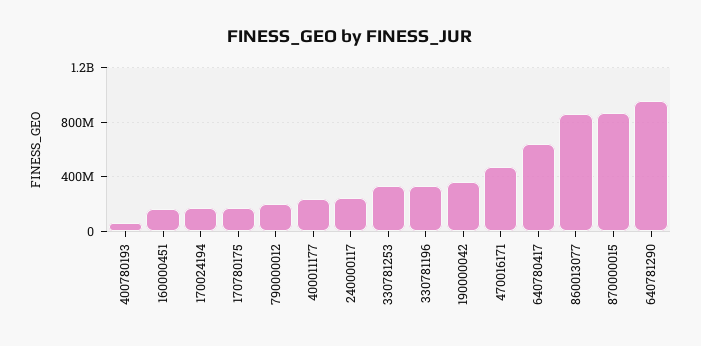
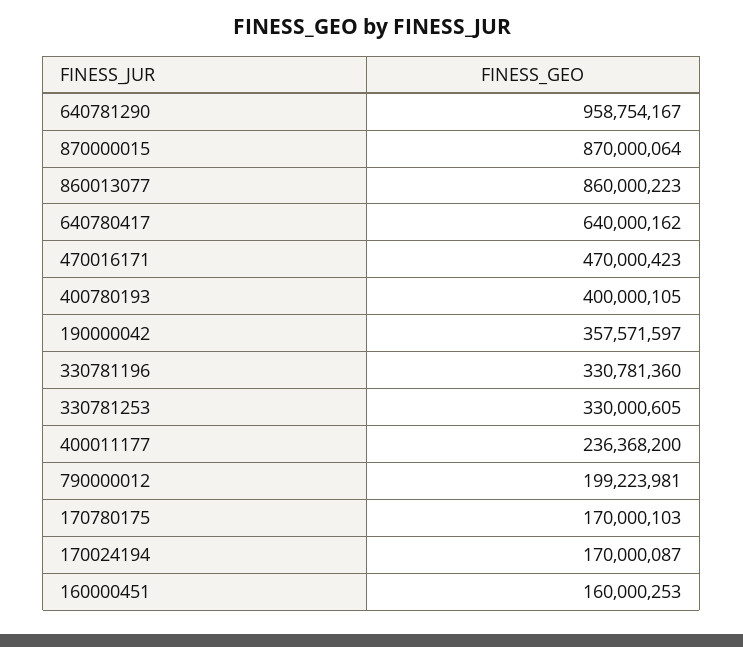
  {
-   "400780193": 50000000,
+   "400780193": 400000105,
    "160000451": 160000253,
    "170024194": 170000087,
    "170780175": 170000103,
    "790000012": 199223981,
    "400011177": 236368200,
-   "240000117": 250000000,
    "330781253": 330000605,
    "330781196": 330781360,
    "190000042": 357571597,
    "470016171": 470000423,
    "640780417": 640000162,
    "860013077": 860000223,
    "870000015": 870000064,
    "640781290": 958754167
  }

